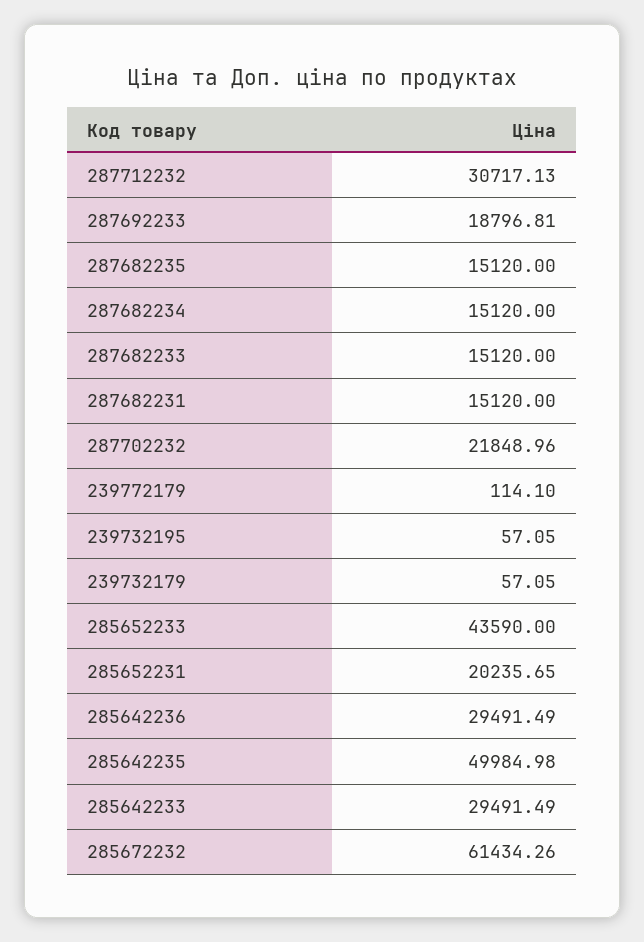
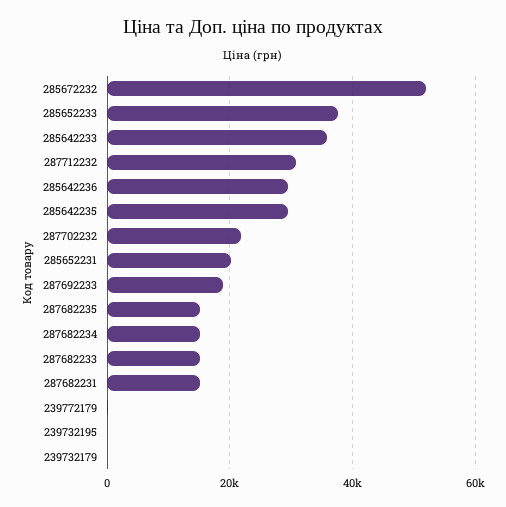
  {
    "287712232": 30717.13,
    "287692233": 18796.81,
    "287682235": 15120,
    "287682234": 15120,
    "287682233": 15120,
    "287682231": 15120,
    "287702232": 21848.96,
    "239772179": 114.1,
    "239732195": 57.05,
    "239732179": 57.05,
-   "285652233": 43590,
+   "285652233": 38000,
    "285652231": 20235.65,
    "285642236": 29491.49,
-   "285642235": 49984.98,
+   "285642235": 30000,
-   "285642233": 29491.49,
+   "285642233": 36000,
-   "285672232": 61434.26
+   "285672232": 52000
  }

